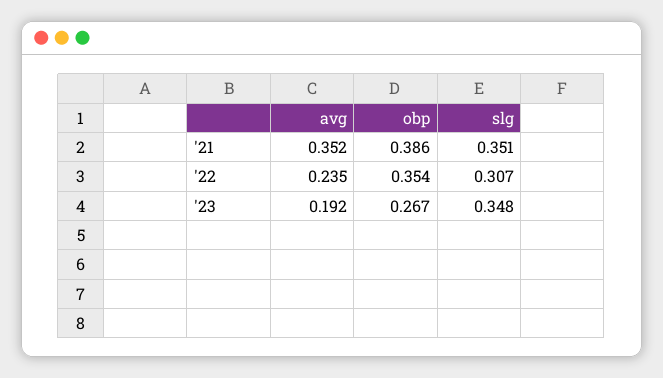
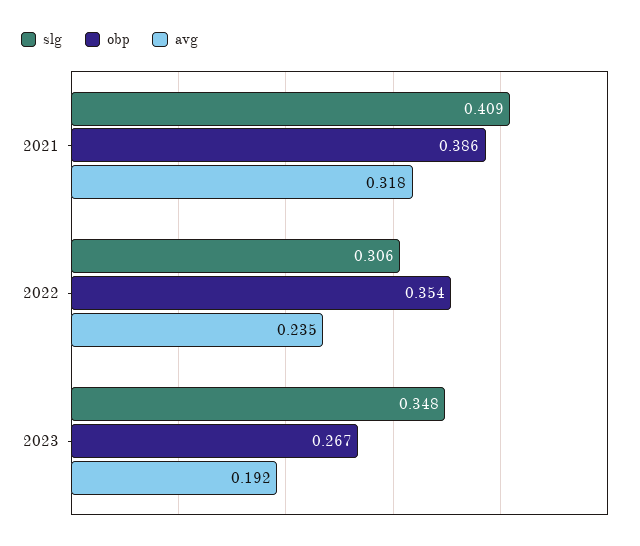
  {
    "avg": {
-     "'21": 0.352,
+     "'21": 0.318,
      "'22": 0.235,
      "'23": 0.192
    },
    "obp": {
      "'21": 0.386,
      "'22": 0.354,
      "'23": 0.267
    },
    "slg": {
-     "'21": 0.351,
+     "'21": 0.409,
-     "'22": 0.307,
+     "'22": 0.306,
      "'23": 0.348
    }
  }

